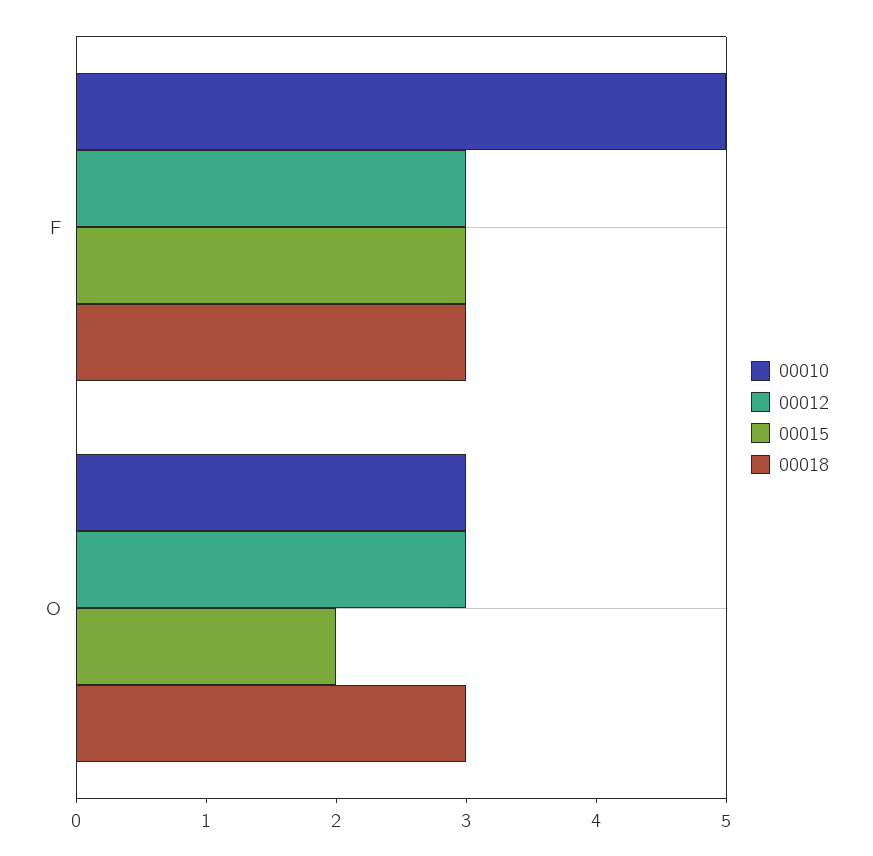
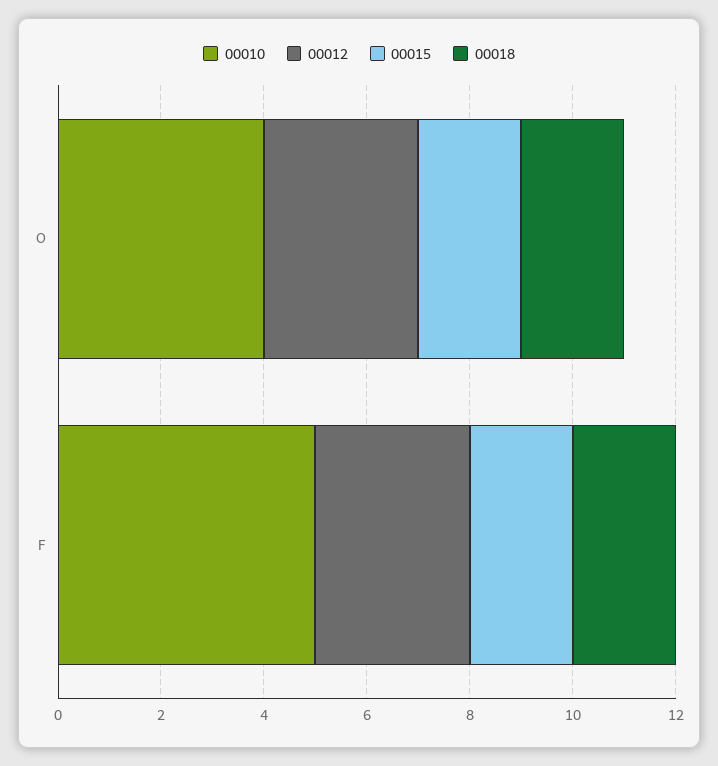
  {
    "00010": {
      "F": 5,
-     "O": 3
+     "O": 4
    },
    "00012": {
      "F": 3,
      "O": 3
    },
    "00015": {
-     "F": 3,
+     "F": 2,
      "O": 2
    },
    "00018": {
-     "F": 3,
+     "F": 2,
-     "O": 3
+     "O": 2
    }
  }

